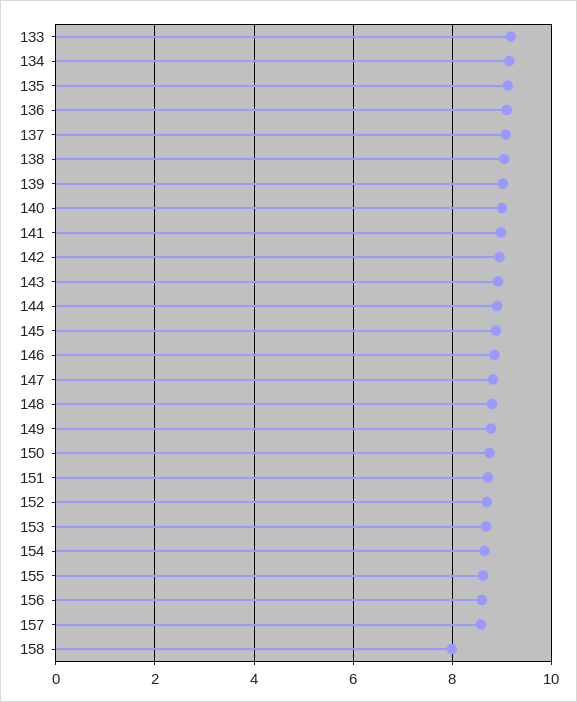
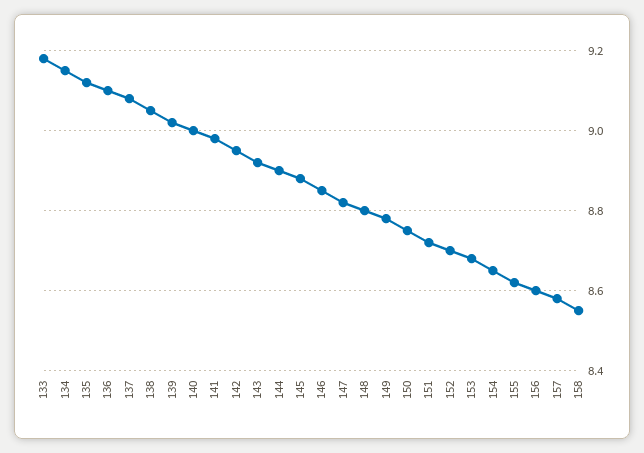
  {
    "133": 9.2,
    "134": 9.15,
    "135": 9.1,
    "136": 9.1,
    "137": 9.1,
    "138": 9.05,
    "139": 9,
    "140": 9,
    "141": 9,
    "142": 8.95,
    "143": 8.9,
    "144": 8.9,
    "145": 8.9,
    "146": 8.85,
    "147": 8.8,
    "148": 8.8,
    "149": 8.8,
    "150": 8.75,
    "151": 8.7,
    "152": 8.7,
    "153": 8.7,
    "154": 8.65,
    "155": 8.6,
    "156": 8.6,
    "157": 8.6,
-   "158": 8
+   "158": 8.55
  }

